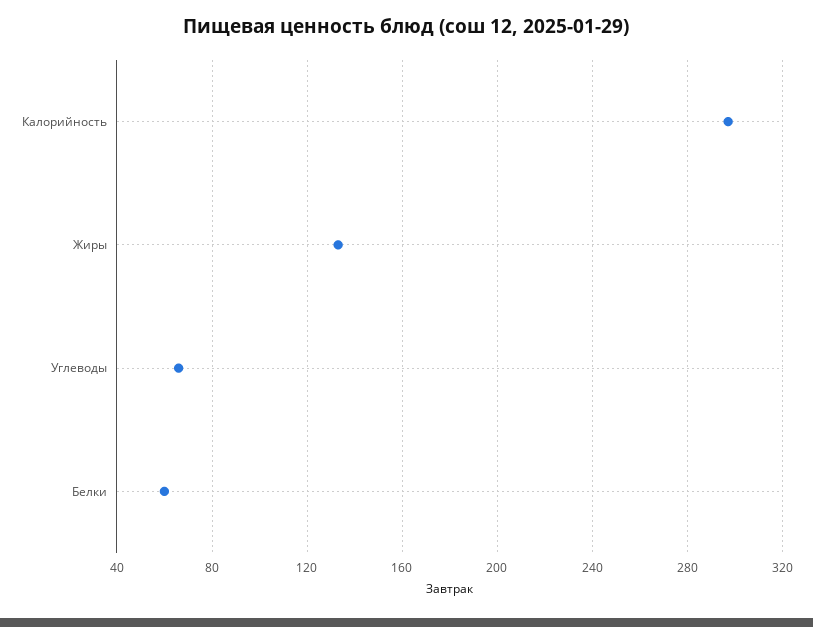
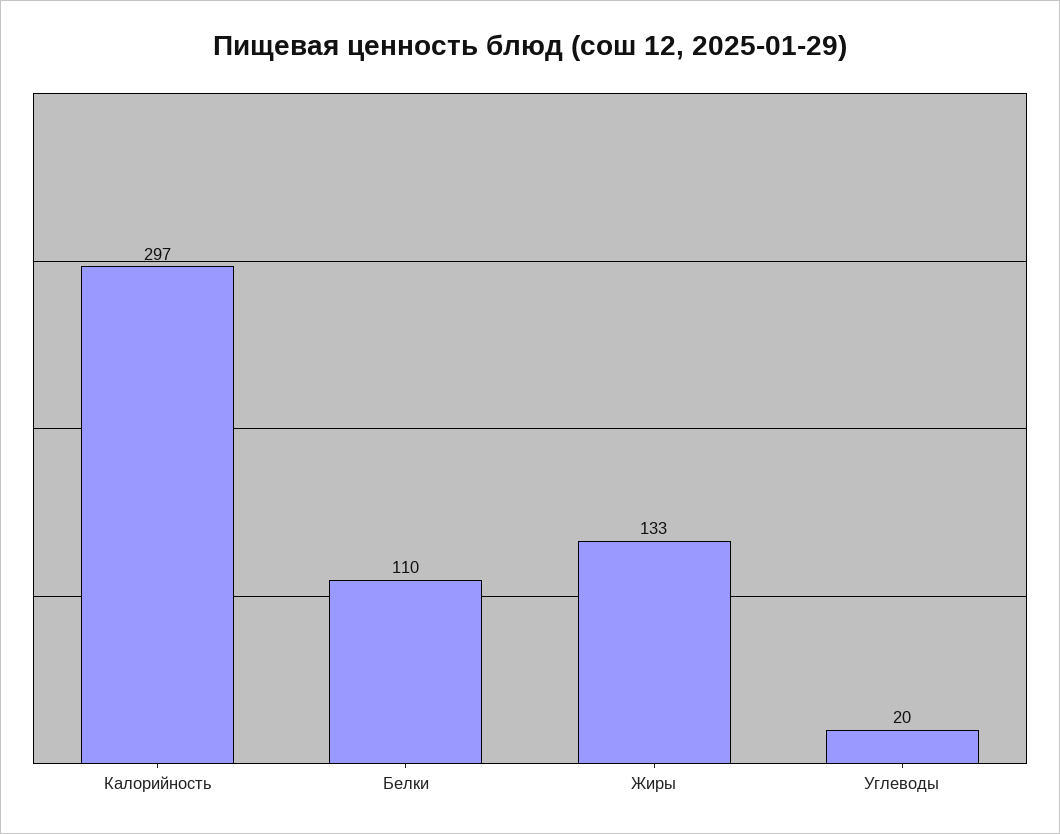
  {
    "Калорийность": 297,
    "Жиры": 133,
-   "Углеводы": 65,
+   "Углеводы": 20,
-   "Белки": 60
+   "Белки": 110
  }

